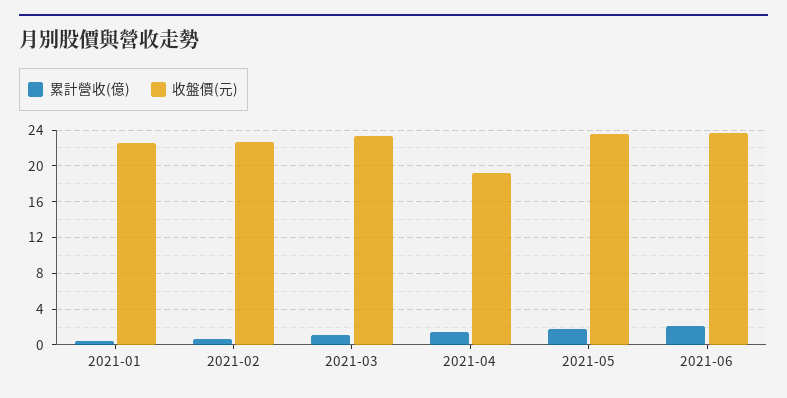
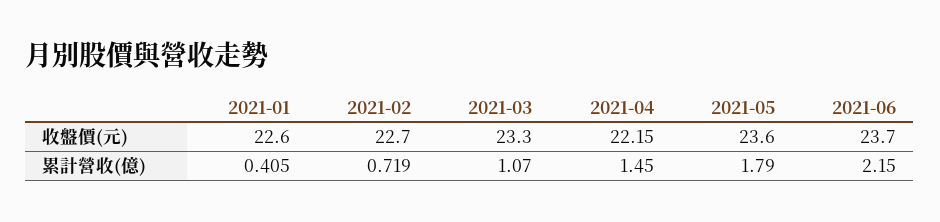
  {
    "累計營收(億)": {
      "2021-01": 0.405,
      "2021-02": 0.719,
      "2021-03": 1.07,
      "2021-04": 1.45,
      "2021-05": 1.79,
      "2021-06": 2.15
    },
    "收盤價(元)": {
      "2021-01": 22.6,
      "2021-02": 22.7,
      "2021-03": 23.3,
-     "2021-04": 19,
+     "2021-04": 22.15,
      "2021-05": 23.6,
      "2021-06": 23.7
    }
  }

